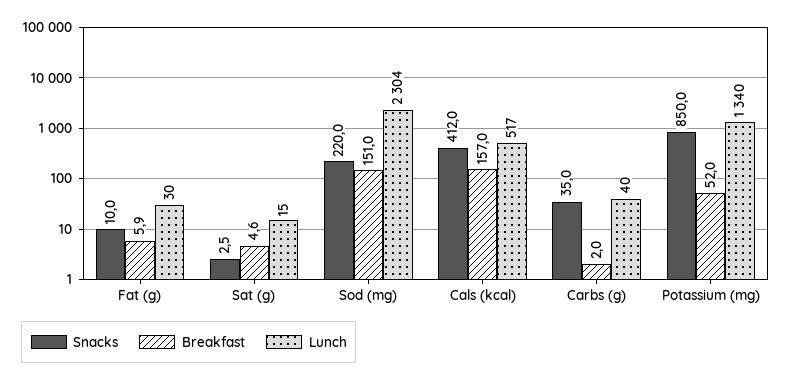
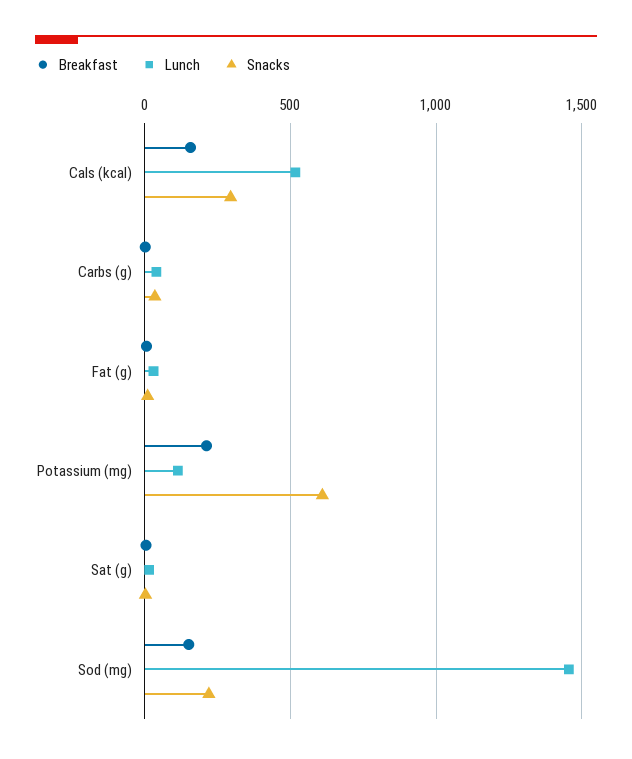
  {
    "Snacks": {
      "Fat (g)": 10,
      "Sat (g)": 2.5,
      "Sod (mg)": 220,
-     "Cals (kcal)": 412,
+     "Cals (kcal)": 300,
      "Carbs (g)": 35,
-     "Potassium (mg)": 850
+     "Potassium (mg)": 600
    },
    "Breakfast": {
      "Fat (g)": 5.9,
      "Sat (g)": 4.6,
      "Sod (mg)": 151,
      "Cals (kcal)": 157,
      "Carbs (g)": 2,
-     "Potassium (mg)": 52
+     "Potassium (mg)": 200
    },
    "Lunch": {
      "Fat (g)": 30,
      "Sat (g)": 15,
-     "Sod (mg)": 2304,
+     "Sod (mg)": 1450,
      "Cals (kcal)": 517,
      "Carbs (g)": 40,
-     "Potassium (mg)": 1340
+     "Potassium (mg)": 100
    }
  }

